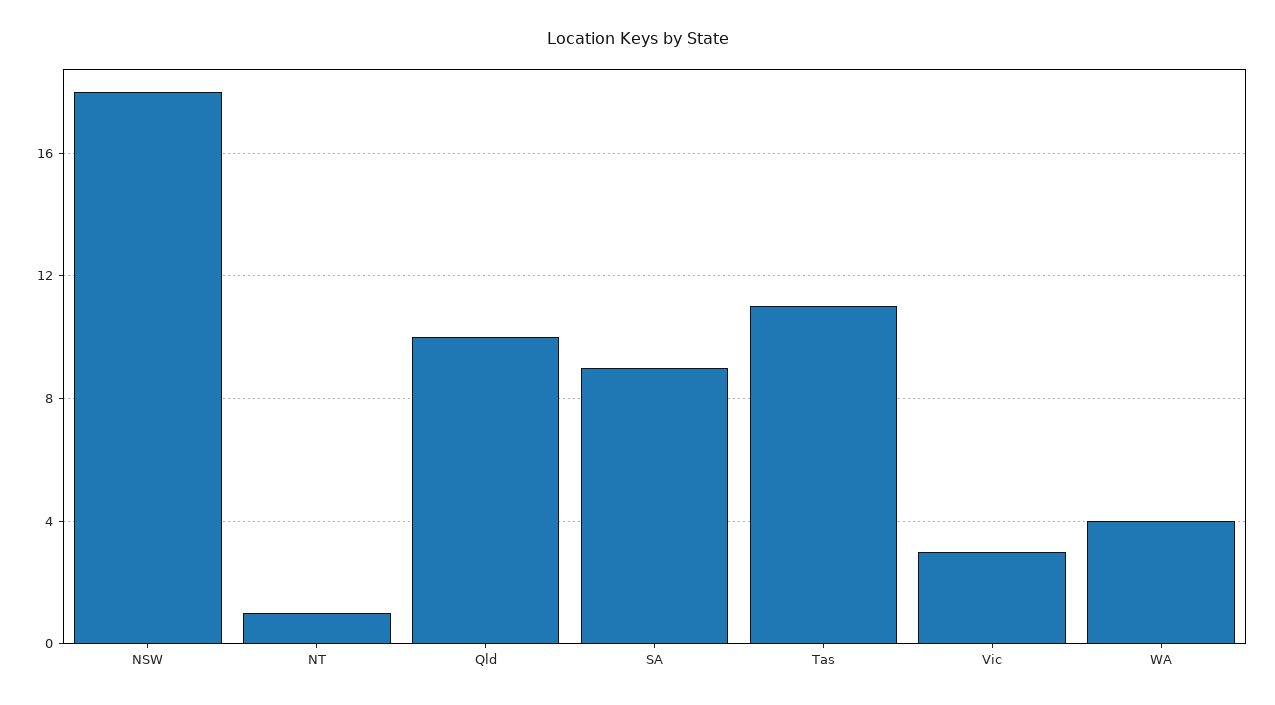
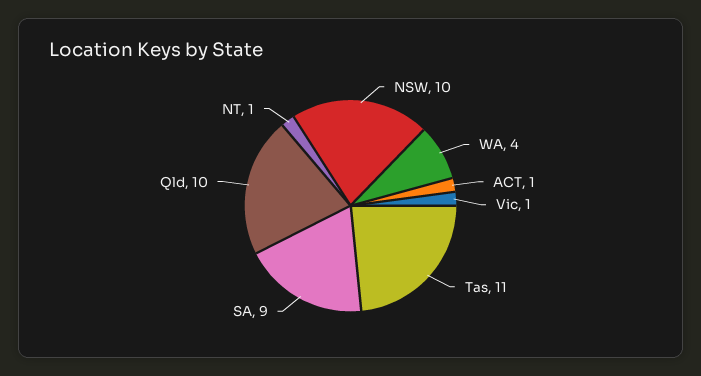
  {
-   "NSW": 18,
+   "NSW": 10,
    "NT": 1,
    "Qld": 10,
    "SA": 9,
    "Tas": 11,
-   "Vic": 3,
+   "Vic": 1,
-   "WA": 4
+   "WA": 4,
+   "ACT": 1
  }

